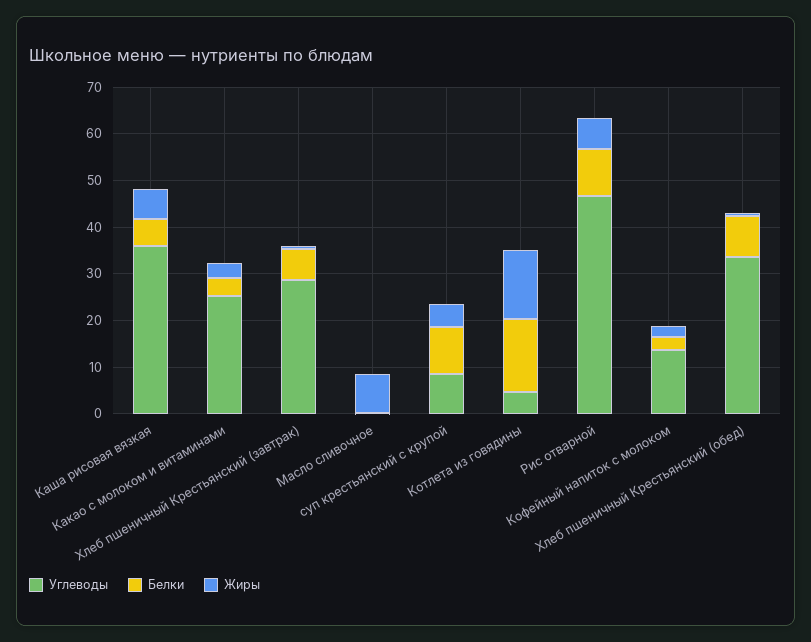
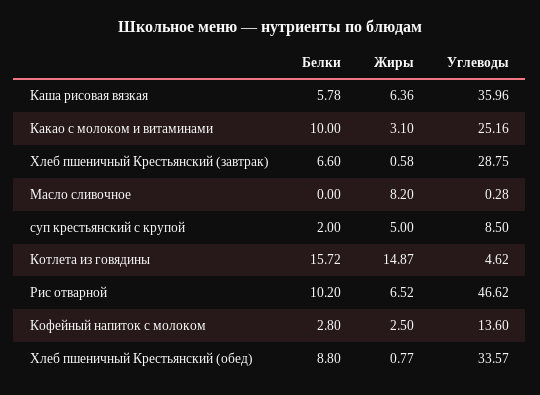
  {
    "Углеводы": {
      "Каша рисовая вязкая": 35.96,
      "Какао с молоком и витаминами": 25.16,
      "Хлеб пшеничный Крестьянский (завтрак)": 28.75,
      "Масло сливочное": 0.28,
      "суп крестьянский с крупой": 8.5,
      "Котлета из говядины": 4.62,
      "Рис отварной": 46.62,
      "Кофейный напиток с молоком": 13.6,
      "Хлеб пшеничный Крестьянский (обед)": 33.57
    },
    "Белки": {
      "Каша рисовая вязкая": 5.78,
-     "Какао с молоком и витаминами": 4,
+     "Какао с молоком и витаминами": 10,
      "Хлеб пшеничный Крестьянский (завтрак)": 6.6,
      "Масло сливочное": 0,
-     "суп крестьянский с крупой": 10,
+     "суп крестьянский с крупой": 2,
      "Котлета из говядины": 15.72,
      "Рис отварной": 10.2,
      "Кофейный напиток с молоком": 2.8,
      "Хлеб пшеничный Крестьянский (обед)": 8.8
    },
    "Жиры": {
      "Каша рисовая вязкая": 6.36,
      "Какао с молоком и витаминами": 3.1,
      "Хлеб пшеничный Крестьянский (завтрак)": 0.58,
      "Масло сливочное": 8.2,
      "суп крестьянский с крупой": 5,
      "Котлета из говядины": 14.87,
      "Рис отварной": 6.52,
      "Кофейный напиток с молоком": 2.5,
      "Хлеб пшеничный Крестьянский (обед)": 0.77
    }
  }

